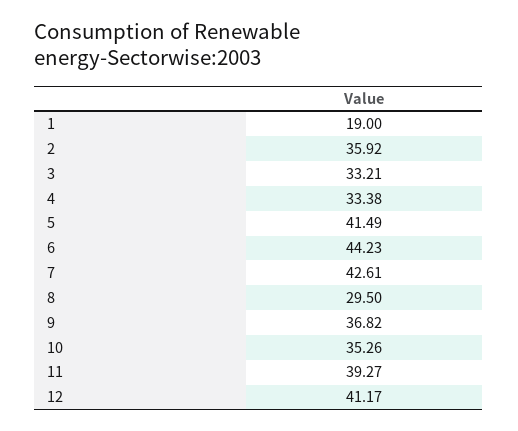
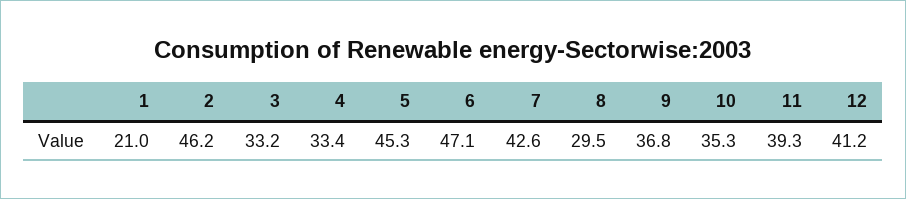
  {
-   "1": 19,
+   "1": 21,
-   "2": 35.92,
+   "2": 46.2,
    "3": 33.21,
    "4": 33.38,
-   "5": 41.49,
+   "5": 45.3,
-   "6": 44.23,
+   "6": 47.1,
    "7": 42.61,
    "8": 29.5,
    "9": 36.82,
    "10": 35.26,
    "11": 39.27,
    "12": 41.17
  }

